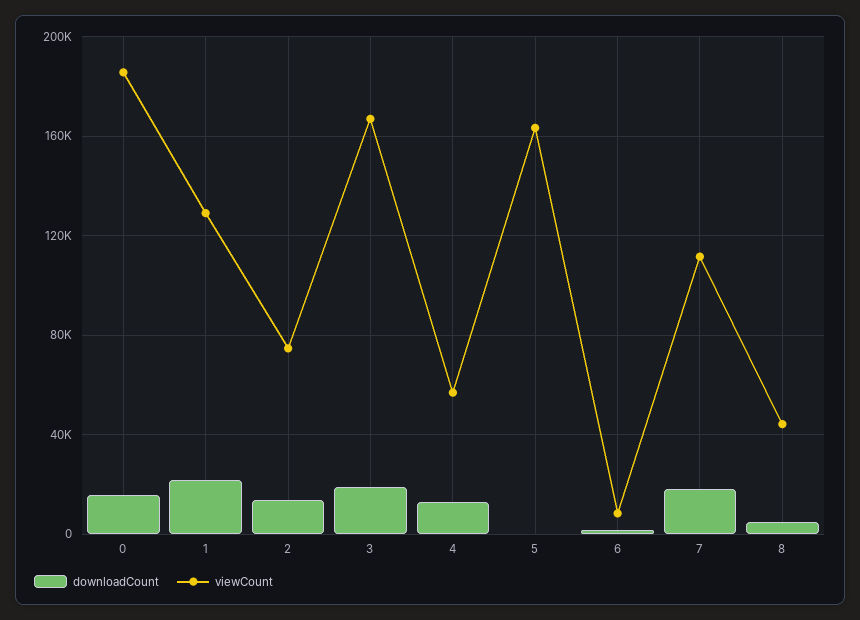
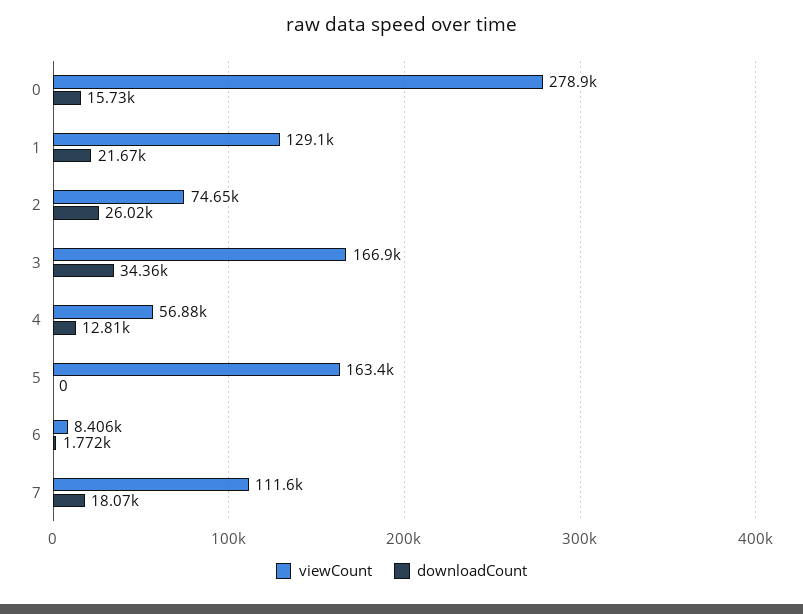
  {
    "downloadCount": {
      "0": 15730,
      "1": 21670,
-     "2": 15000,
+     "2": 26020,
-     "3": 20000,
+     "3": 34360,
      "4": 12810,
      "5": 0,
      "6": 1772,
-     "7": 18070,
+     "7": 18070
-     "8": 5000
    },
    "viewCount": {
-     "0": 185000,
+     "0": 278900,
      "1": 129100,
      "2": 74650,
      "3": 166900,
      "4": 56880,
      "5": 163400,
      "6": 8406,
-     "7": 111600,
+     "7": 111600
-     "8": 45000
    }
  }

